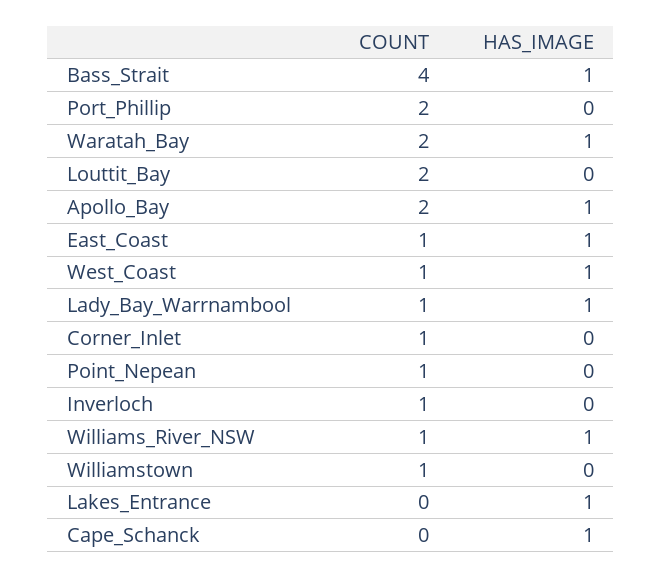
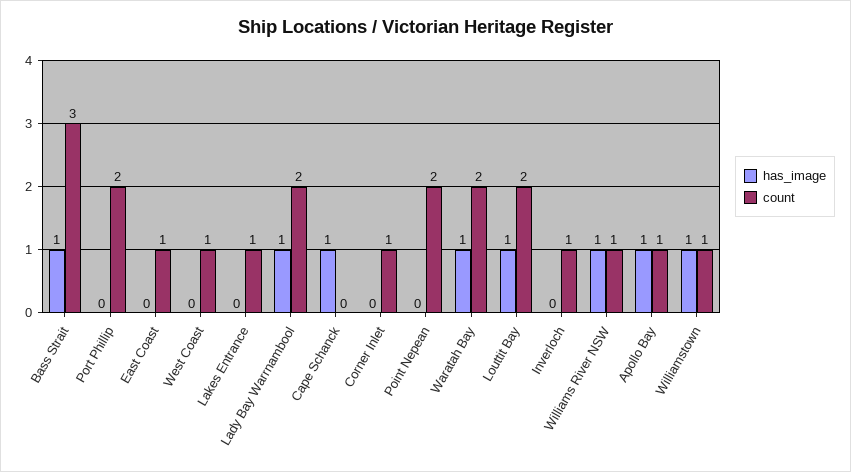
  {
    "COUNT": {
-     "Bass_Strait": 4,
+     "Bass_Strait": 3,
      "Port_Phillip": 2,
      "Waratah_Bay": 2,
      "Louttit_Bay": 2,
-     "Apollo_Bay": 2,
+     "Apollo_Bay": 1,
      "East_Coast": 1,
      "West_Coast": 1,
-     "Lady_Bay_Warrnambool": 1,
+     "Lady_Bay_Warrnambool": 2,
      "Corner_Inlet": 1,
-     "Point_Nepean": 1,
+     "Point_Nepean": 2,
      "Inverloch": 1,
      "Williams_River_NSW": 1,
      "Williamstown": 1,
-     "Lakes_Entrance": 0,
+     "Lakes_Entrance": 1,
      "Cape_Schanck": 0
    },
    "HAS_IMAGE": {
      "Bass_Strait": 1,
      "Port_Phillip": 0,
      "Waratah_Bay": 1,
-     "Louttit_Bay": 0,
+     "Louttit_Bay": 1,
      "Apollo_Bay": 1,
-     "East_Coast": 1,
+     "East_Coast": 0,
-     "West_Coast": 1,
+     "West_Coast": 0,
      "Lady_Bay_Warrnambool": 1,
      "Corner_Inlet": 0,
      "Point_Nepean": 0,
      "Inverloch": 0,
      "Williams_River_NSW": 1,
-     "Williamstown": 0,
+     "Williamstown": 1,
-     "Lakes_Entrance": 1,
+     "Lakes_Entrance": 0,
      "Cape_Schanck": 1
    }
  }

